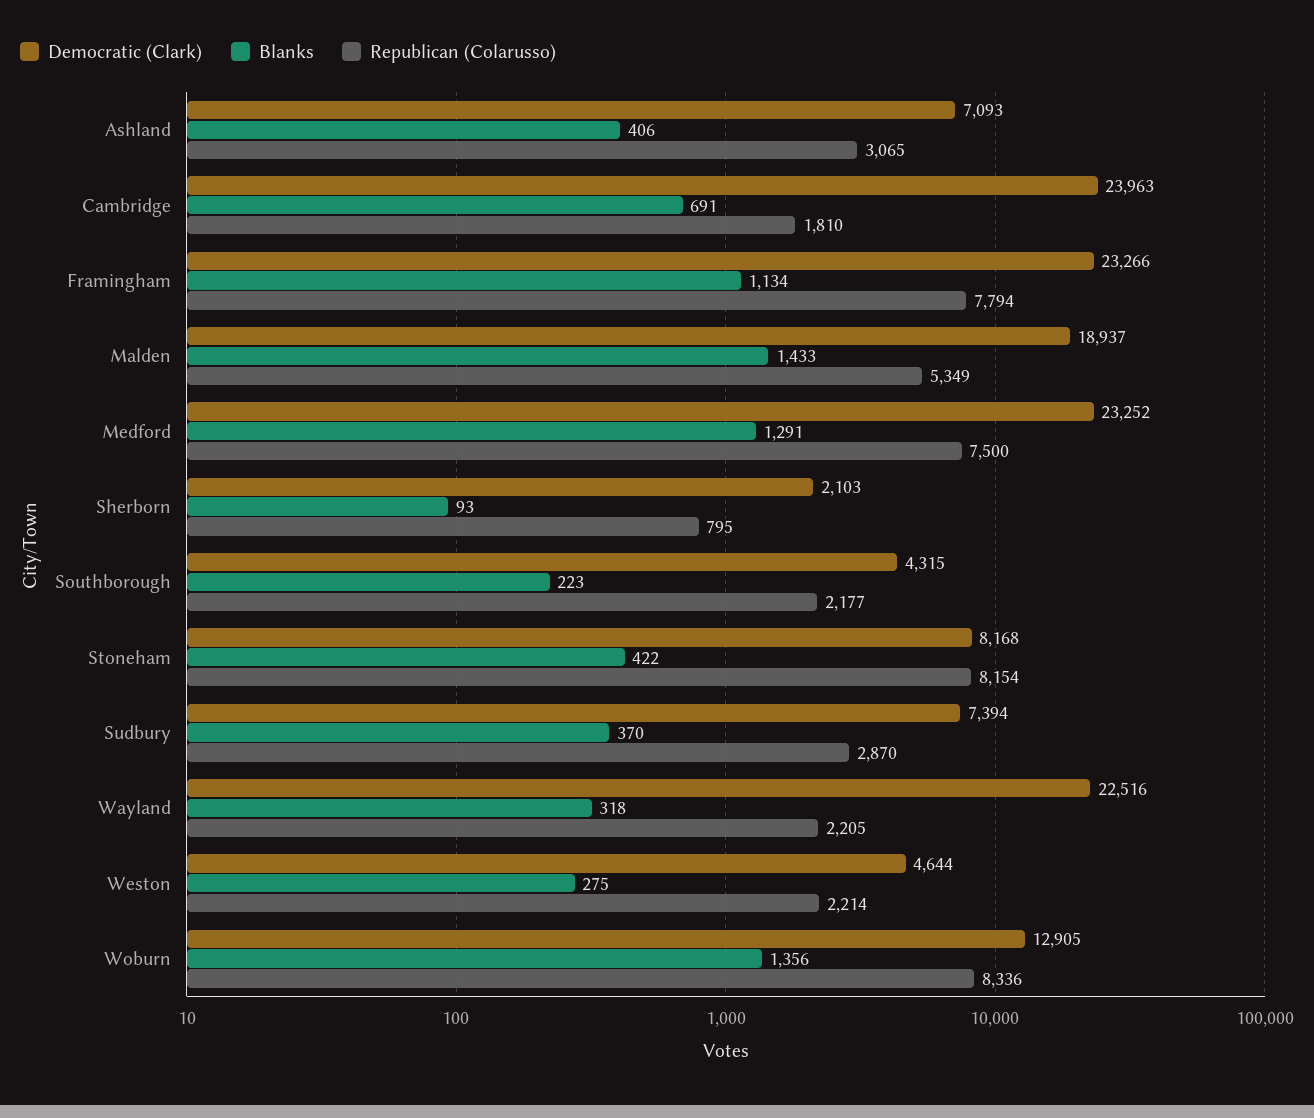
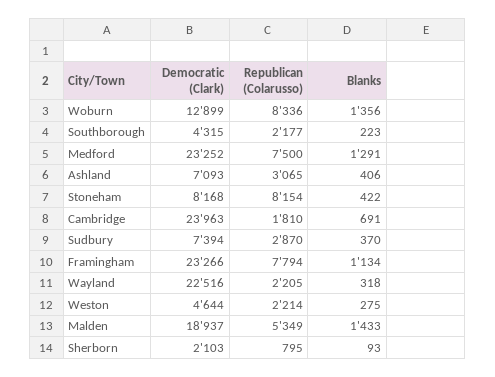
  {
    "Democratic (Clark)": {
      "Ashland": 7093,
      "Cambridge": 23963,
      "Framingham": 23266,
      "Malden": 18937,
      "Medford": 23252,
      "Sherborn": 2103,
      "Southborough": 4315,
      "Stoneham": 8168,
      "Sudbury": 7394,
      "Wayland": 22516,
      "Weston": 4644,
-     "Woburn": 12905
+     "Woburn": 12899
    },
    "Blanks": {
      "Ashland": 406,
      "Cambridge": 691,
      "Framingham": 1134,
      "Malden": 1433,
      "Medford": 1291,
      "Sherborn": 93,
      "Southborough": 223,
      "Stoneham": 422,
      "Sudbury": 370,
      "Wayland": 318,
      "Weston": 275,
      "Woburn": 1356
    },
    "Republican (Colarusso)": {
      "Ashland": 3065,
      "Cambridge": 1810,
      "Framingham": 7794,
      "Malden": 5349,
      "Medford": 7500,
      "Sherborn": 795,
      "Southborough": 2177,
      "Stoneham": 8154,
      "Sudbury": 2870,
      "Wayland": 2205,
      "Weston": 2214,
      "Woburn": 8336
    }
  }

